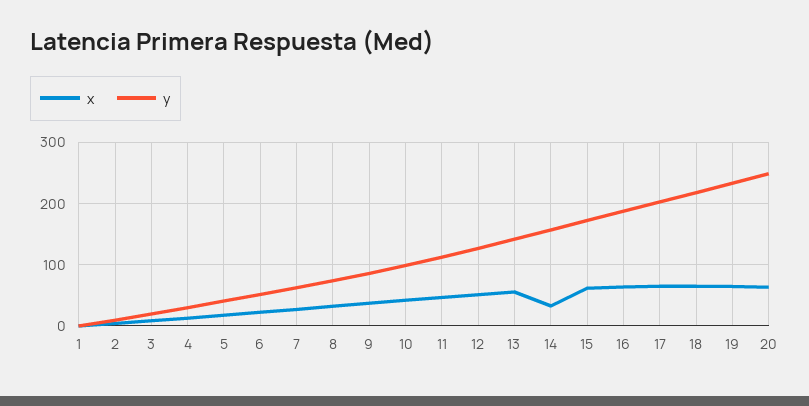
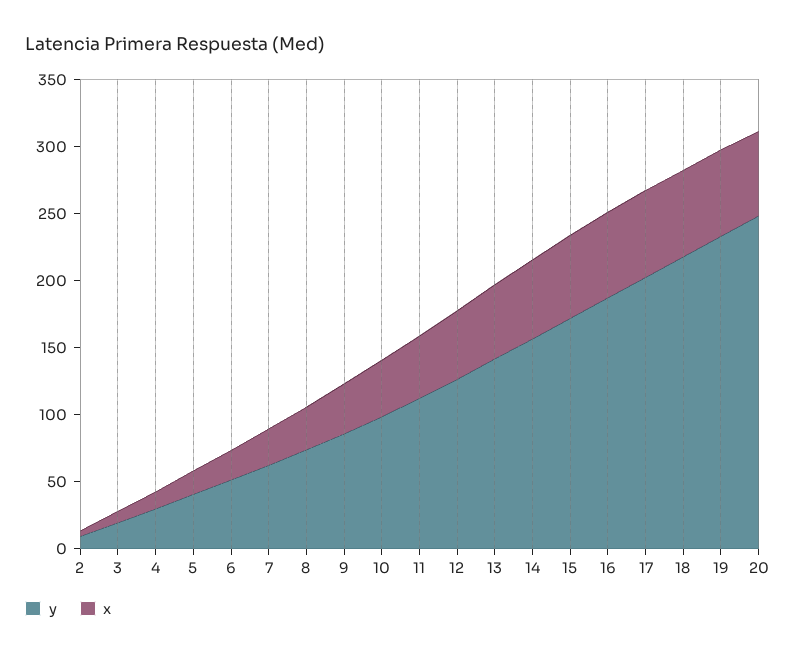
  {
    "x": {
-     "1": 0,
      "2": 0,
      "3": 10,
      "4": 10,
      "5": 20,
      "6": 20,
      "7": 30,
      "8": 30,
      "9": 40,
      "10": 40,
      "11": 50,
      "12": 50,
      "13": 60,
-     "14": 30,
+     "14": 60,
      "15": 60,
      "16": 60,
      "17": 60,
      "18": 60,
      "19": 60,
      "20": 60
    },
    "y": {
-     "1": 0,
      "2": 10,
      "3": 20,
      "4": 30,
      "5": 40,
      "6": 50,
      "7": 60,
      "8": 70,
      "9": 90,
      "10": 100,
      "11": 110,
      "12": 130,
      "13": 140,
      "14": 160,
      "15": 170,
      "16": 190,
      "17": 200,
      "18": 220,
      "19": 230,
      "20": 250
    }
  }

